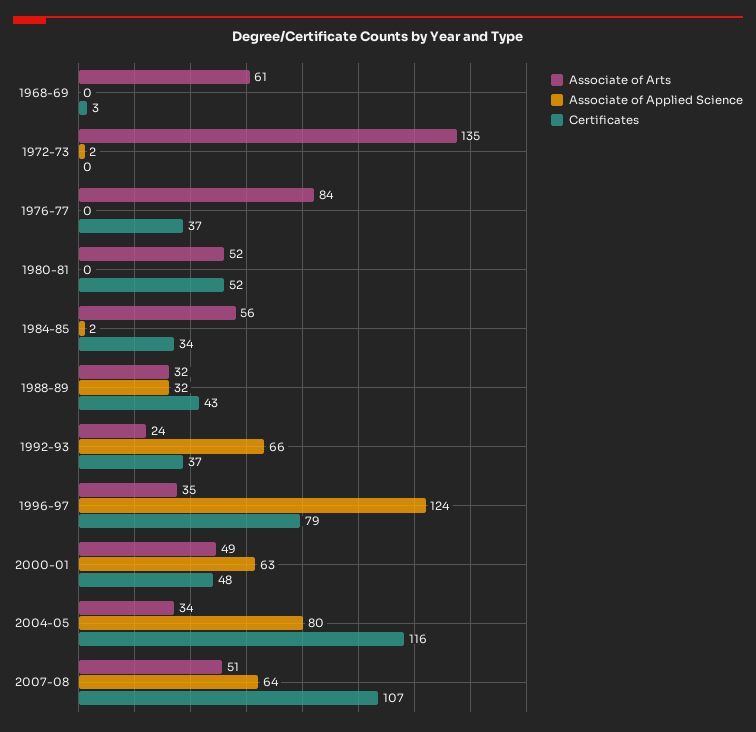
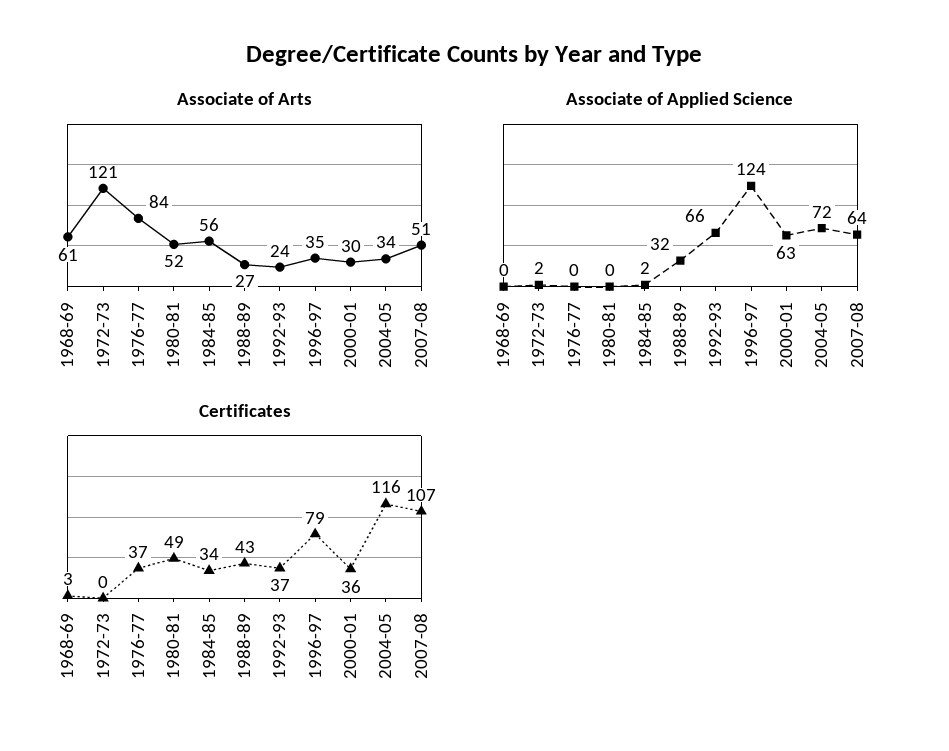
  {
    "Associate of Arts": {
      "1968-69": 61,
-     "1972-73": 135,
+     "1972-73": 121,
      "1976-77": 84,
      "1980-81": 52,
      "1984-85": 56,
-     "1988-89": 32,
+     "1988-89": 27,
      "1992-93": 24,
      "1996-97": 35,
-     "2000-01": 49,
+     "2000-01": 30,
      "2004-05": 34,
      "2007-08": 51
    },
    "Associate of Applied Science": {
      "1968-69": 0,
      "1972-73": 2,
      "1976-77": 0,
      "1980-81": 0,
      "1984-85": 2,
      "1988-89": 32,
      "1992-93": 66,
      "1996-97": 124,
      "2000-01": 63,
-     "2004-05": 80,
+     "2004-05": 72,
      "2007-08": 64
    },
    "Certificates": {
      "1968-69": 3,
      "1972-73": 0,
      "1976-77": 37,
-     "1980-81": 52,
+     "1980-81": 49,
      "1984-85": 34,
      "1988-89": 43,
      "1992-93": 37,
      "1996-97": 79,
-     "2000-01": 48,
+     "2000-01": 36,
      "2004-05": 116,
      "2007-08": 107
    }
  }

